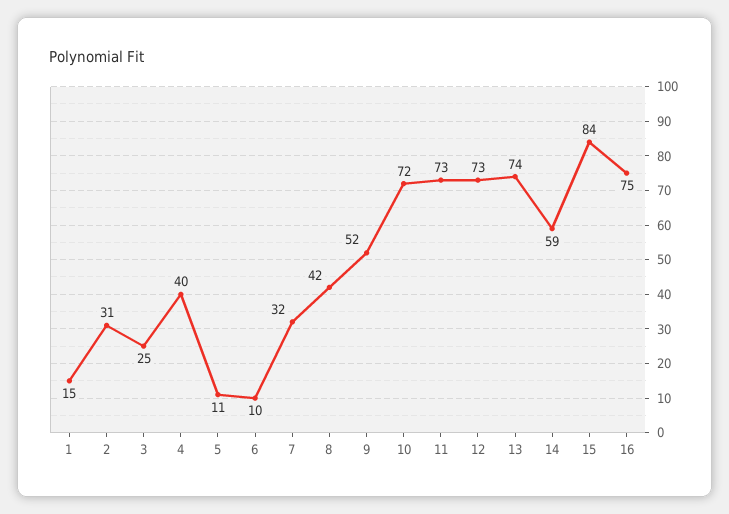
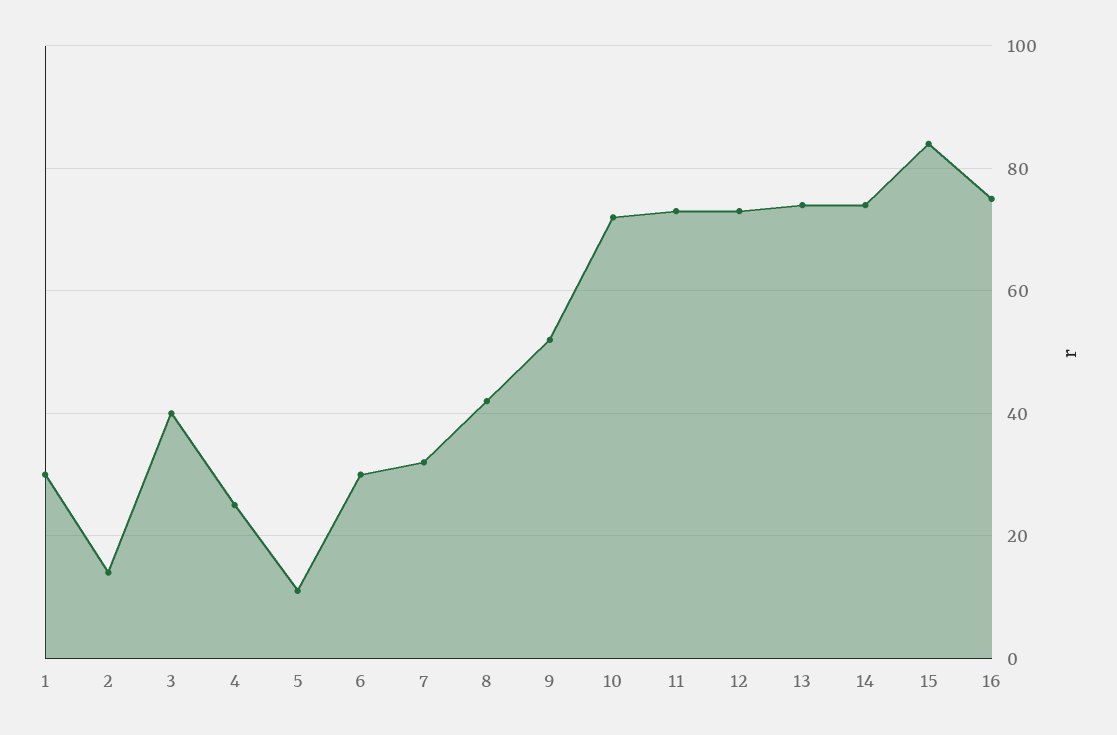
  {
-   "1": 15,
+   "1": 30,
-   "2": 31,
+   "2": 15,
-   "3": 25,
+   "3": 40,
-   "4": 40,
+   "4": 25,
    "5": 11,
-   "6": 10,
+   "6": 30,
    "7": 32,
    "8": 42,
    "9": 52,
    "10": 72,
    "11": 73,
    "12": 73,
    "13": 74,
-   "14": 59,
+   "14": 75,
    "15": 84,
    "16": 75
  }

